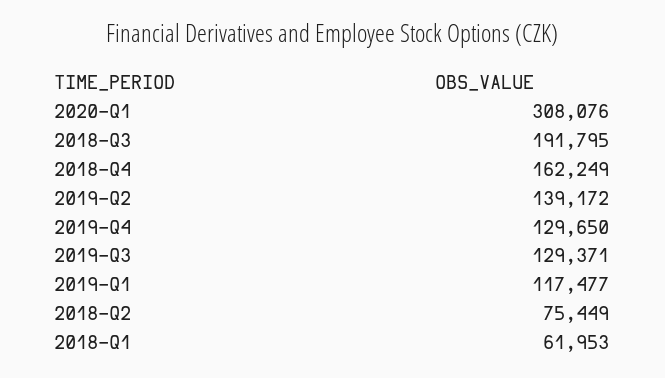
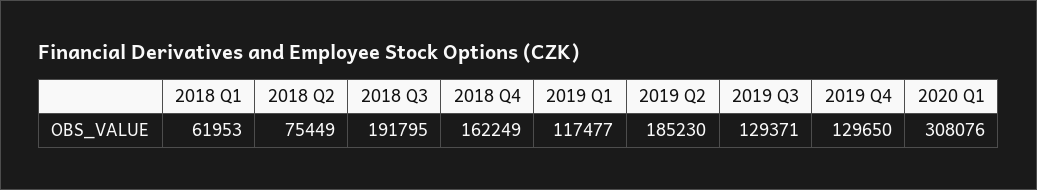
  {
    "2020-Q1": 308076,
    "2018-Q3": 191795,
    "2018-Q4": 162249,
-   "2019-Q2": 139172,
+   "2019-Q2": 185230,
    "2019-Q4": 129650,
    "2019-Q3": 129371,
    "2019-Q1": 117477,
    "2018-Q2": 75449,
    "2018-Q1": 61953
  }

